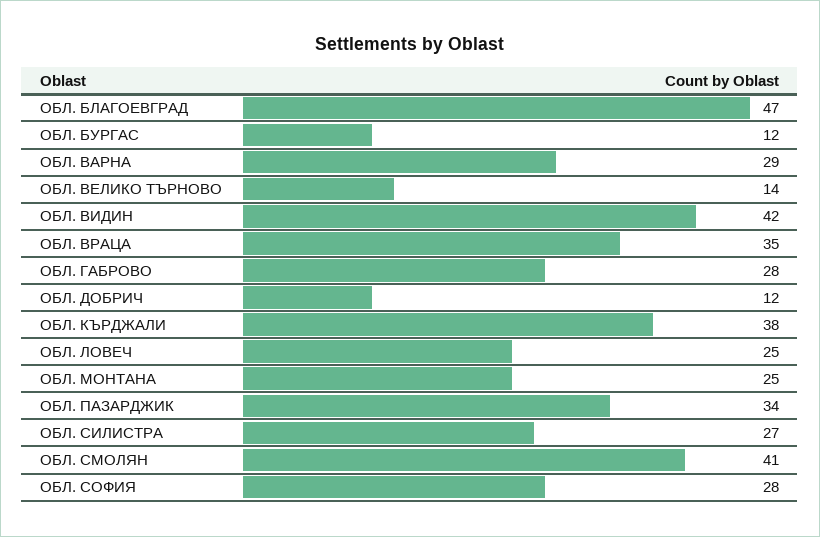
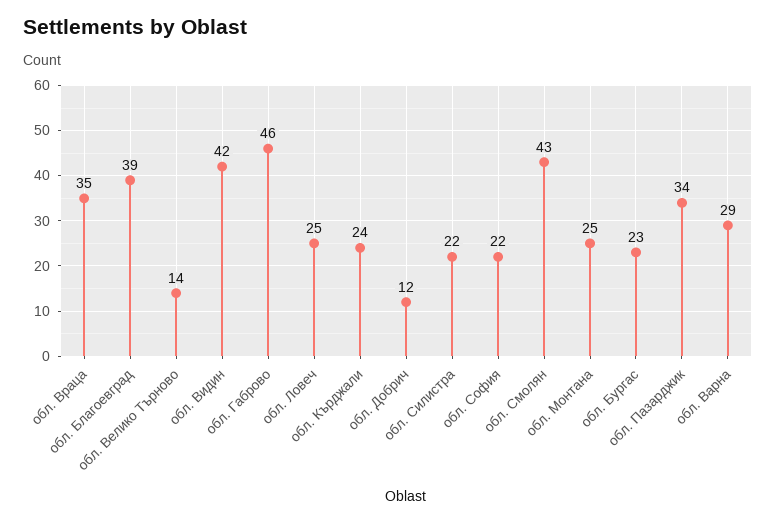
  {
-   "ОБЛ. БЛАГОЕВГРАД": 47,
+   "ОБЛ. БЛАГОЕВГРАД": 39,
-   "ОБЛ. БУРГАС": 12,
+   "ОБЛ. БУРГАС": 23,
    "ОБЛ. ВАРНА": 29,
    "ОБЛ. ВЕЛИКО ТЪРНОВО": 14,
    "ОБЛ. ВИДИН": 42,
    "ОБЛ. ВРАЦА": 35,
-   "ОБЛ. ГАБРОВО": 28,
+   "ОБЛ. ГАБРОВО": 46,
    "ОБЛ. ДОБРИЧ": 12,
-   "ОБЛ. КЪРДЖАЛИ": 38,
+   "ОБЛ. КЪРДЖАЛИ": 24,
    "ОБЛ. ЛОВЕЧ": 25,
    "ОБЛ. МОНТАНА": 25,
    "ОБЛ. ПАЗАРДЖИК": 34,
-   "ОБЛ. СИЛИСТРА": 27,
+   "ОБЛ. СИЛИСТРА": 22,
-   "ОБЛ. СМОЛЯН": 41,
+   "ОБЛ. СМОЛЯН": 43,
-   "ОБЛ. СОФИЯ": 28
+   "ОБЛ. СОФИЯ": 22
  }

